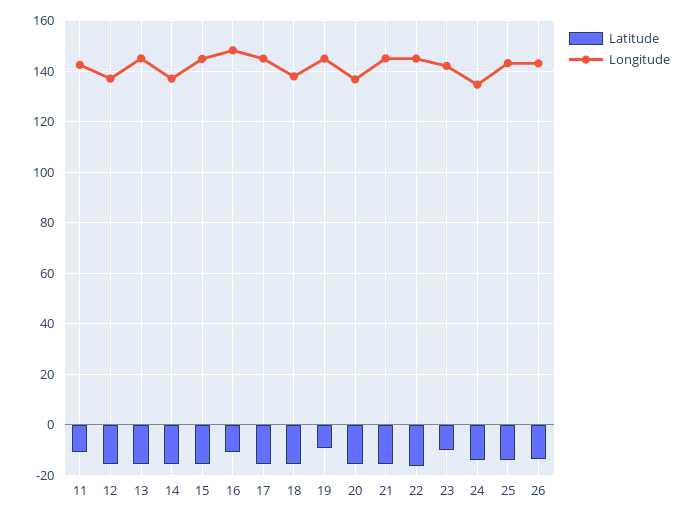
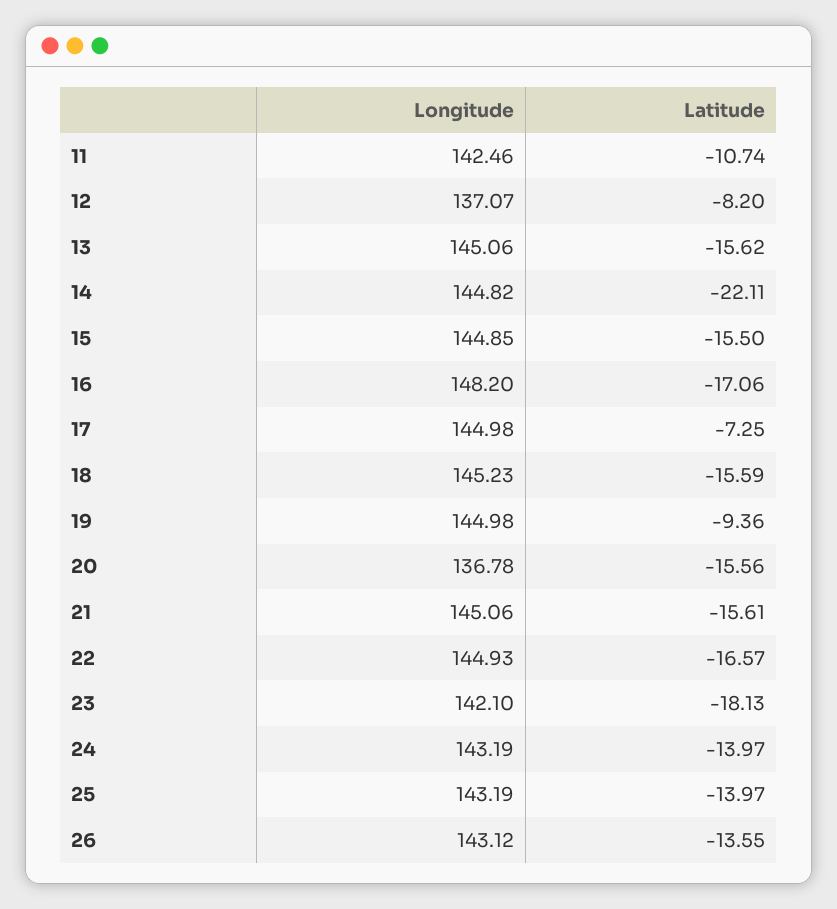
  {
    "Latitude": {
      "11": -10.74,
-     "12": -15,
+     "12": -8.2,
      "13": -15.62,
-     "14": -15,
+     "14": -22.11,
      "15": -15.5,
-     "16": -10,
+     "16": -17.06,
-     "17": -15,
+     "17": -7.25,
      "18": -15.59,
      "19": -9.36,
      "20": -15.56,
      "21": -15.61,
      "22": -16.57,
-     "23": -10,
+     "23": -18.13,
      "24": -13.97,
      "25": -13.97,
      "26": -13.55
    },
    "Longitude": {
      "11": 142.46,
      "12": 137.07,
      "13": 145.06,
-     "14": 137.5,
+     "14": 144.82,
      "15": 144.85,
      "16": 148.2,
      "17": 144.98,
-     "18": 137.5,
+     "18": 145.23,
      "19": 144.98,
      "20": 136.78,
      "21": 145.06,
      "22": 144.93,
      "23": 142.1,
-     "24": 135,
+     "24": 143.19,
      "25": 143.19,
      "26": 143.12
    }
  }

